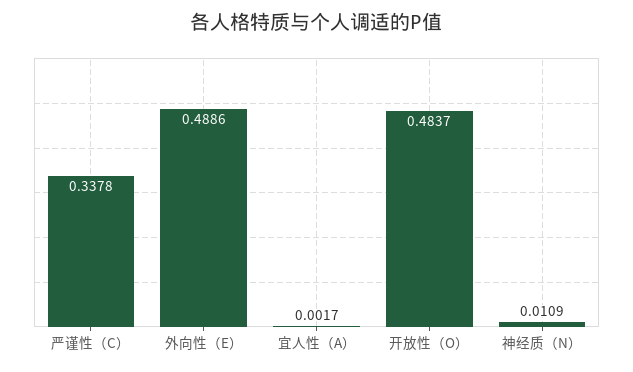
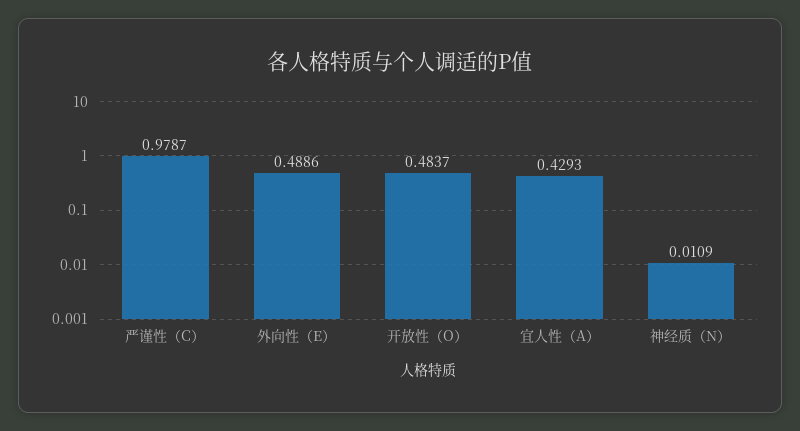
  {
-   "严谨性（C）": 0.3378,
+   "严谨性（C）": 0.9787,
    "外向性（E）": 0.4886,
-   "宜人性（A）": 0.0017,
+   "宜人性（A）": 0.4293,
    "开放性（O）": 0.4837,
    "神经质（N）": 0.0109
  }

